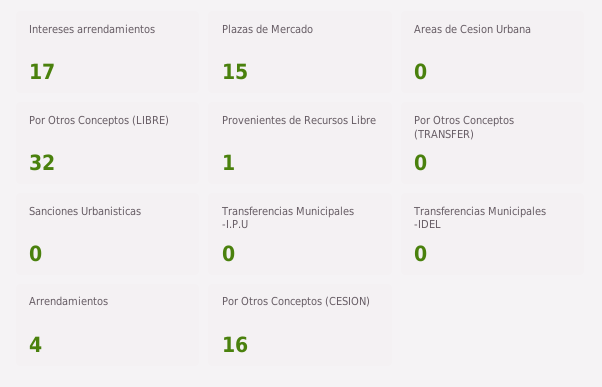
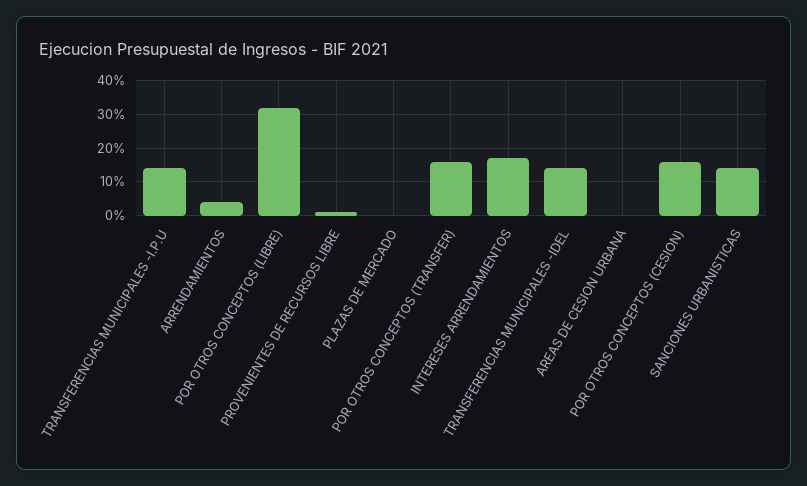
  {
    "Intereses arrendamientos": 17,
-   "Plazas de Mercado": 15,
+   "Plazas de Mercado": 0,
    "Areas de Cesion Urbana": 0,
    "Por Otros Conceptos (LIBRE)": 32,
    "Provenientes de Recursos Libre": 1,
-   "Por Otros Conceptos (TRANSFER)": 0,
+   "Por Otros Conceptos (TRANSFER)": 15,
-   "Sanciones Urbanisticas": 0,
+   "Sanciones Urbanisticas": 15,
-   "Transferencias Municipales -I.P.U": 0,
+   "Transferencias Municipales -I.P.U": 15,
-   "Transferencias Municipales -IDEL": 0,
+   "Transferencias Municipales -IDEL": 15,
    "Arrendamientos": 4,
    "Por Otros Conceptos (CESION)": 16
  }

